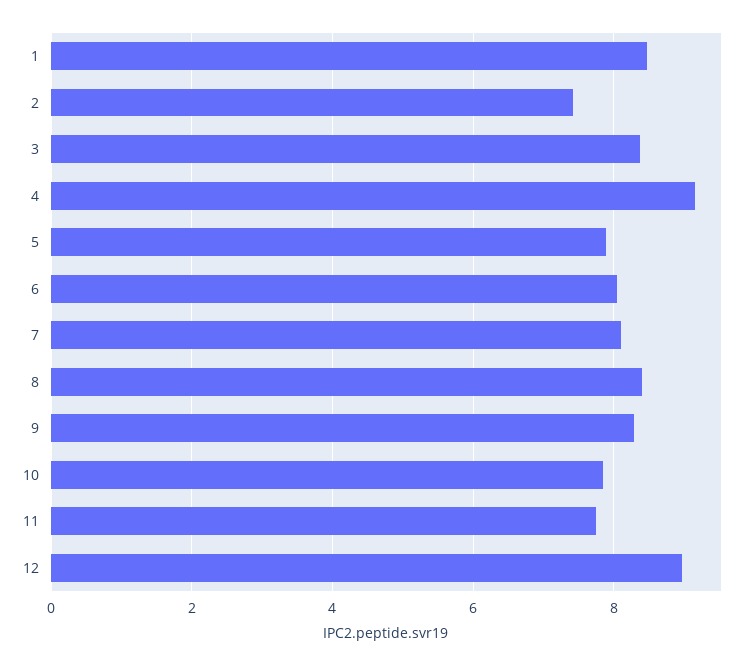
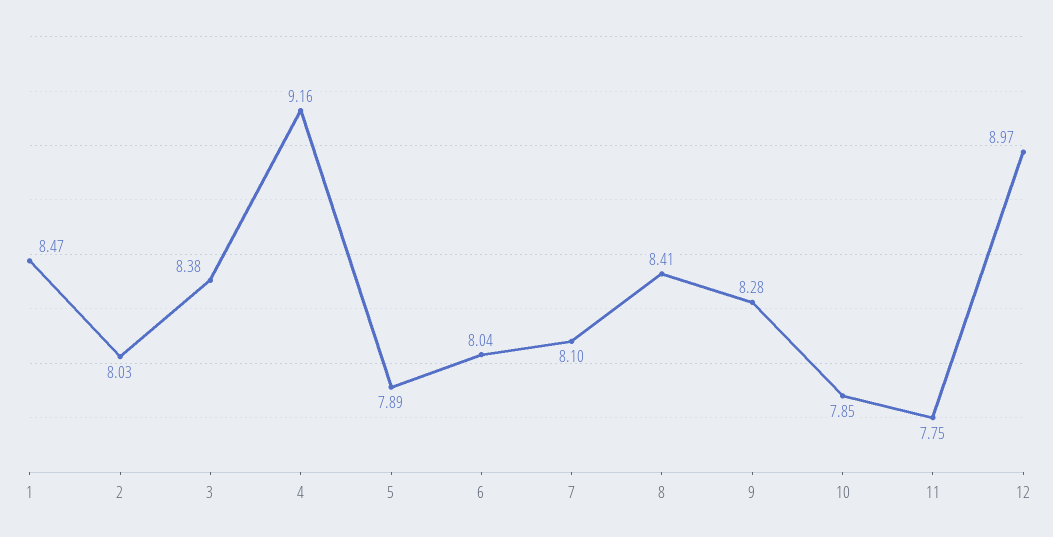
  {
    "1": 8.47,
-   "2": 7.4,
+   "2": 8.03,
    "3": 8.38,
    "4": 9.16,
    "5": 7.89,
    "6": 8.04,
    "7": 8.1,
    "8": 8.41,
    "9": 8.28,
    "10": 7.85,
    "11": 7.75,
    "12": 8.97
  }

